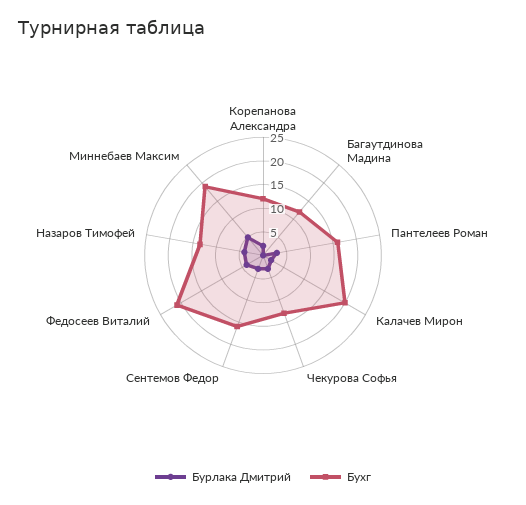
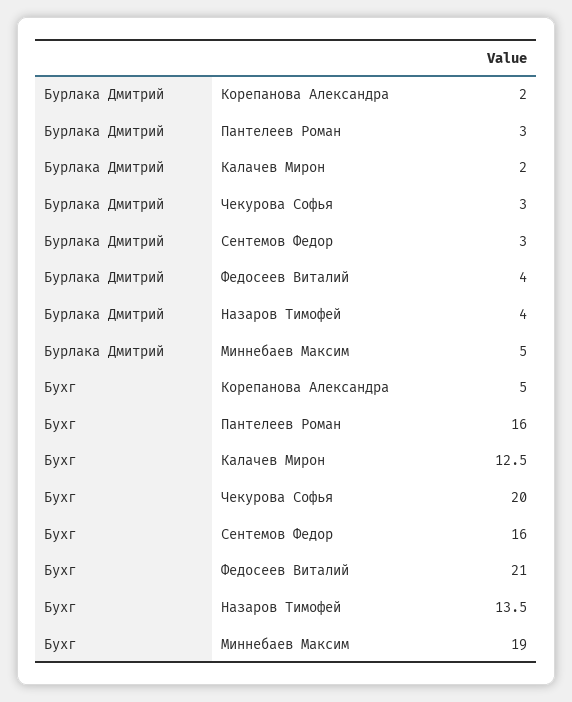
  {
    "Бурлака Дмитрий": {
      "Корепанова Александра": 2,
-     "Багаутдинова Мадина": 0,
      "Пантелеев Роман": 3,
      "Калачев Мирон": 2,
      "Чекурова Софья": 3,
      "Сентемов Федор": 3,
      "Федосеев Виталий": 4,
      "Назаров Тимофей": 4,
      "Миннебаев Максим": 5
    },
    "Бухг": {
-     "Корепанова Александра": 12.5,
+     "Корепанова Александра": 5,
-     "Багаутдинова Мадина": 12.5,
      "Пантелеев Роман": 16,
-     "Калачев Мирон": 20,
+     "Калачев Мирон": 12.5,
-     "Чекурова Софья": 12.5,
+     "Чекурова Софья": 20,
      "Сентемов Федор": 16,
      "Федосеев Виталий": 21,
      "Назаров Тимофей": 13.5,
      "Миннебаев Максим": 19
    }
  }

